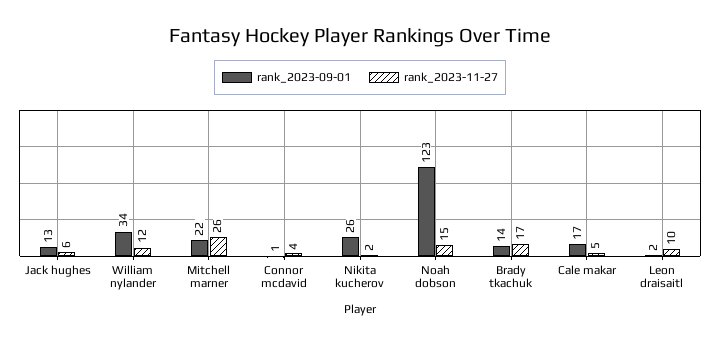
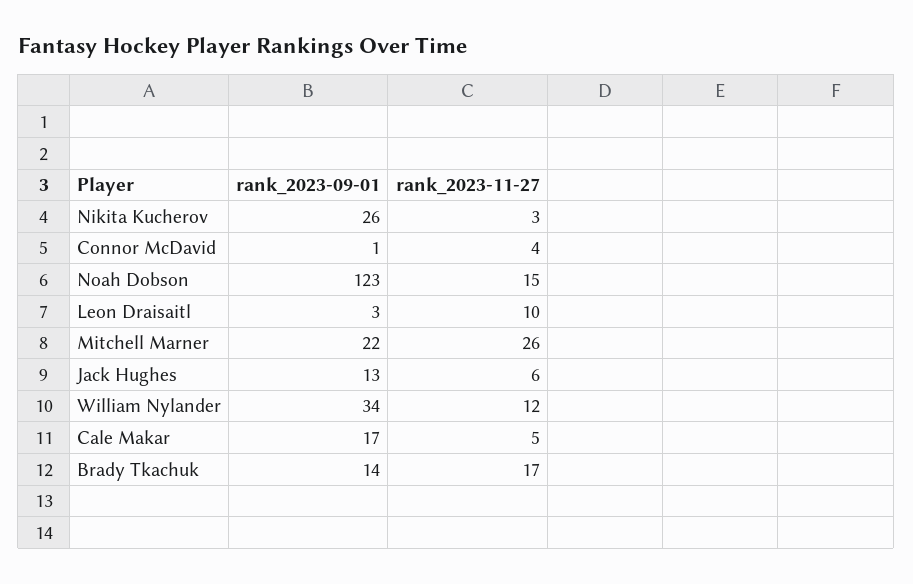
  {
    "rank_2023-09-01": {
      "Jack hughes": 13,
      "William nylander": 34,
      "Mitchell marner": 22,
      "Connor mcdavid": 1,
      "Nikita kucherov": 26,
      "Noah dobson": 123,
      "Brady tkachuk": 14,
      "Cale makar": 17,
-     "Leon draisaitl": 2
+     "Leon draisaitl": 3
    },
    "rank_2023-11-27": {
      "Jack hughes": 6,
      "William nylander": 12,
      "Mitchell marner": 26,
      "Connor mcdavid": 4,
-     "Nikita kucherov": 2,
+     "Nikita kucherov": 3,
      "Noah dobson": 15,
      "Brady tkachuk": 17,
      "Cale makar": 5,
      "Leon draisaitl": 10
    }
  }

